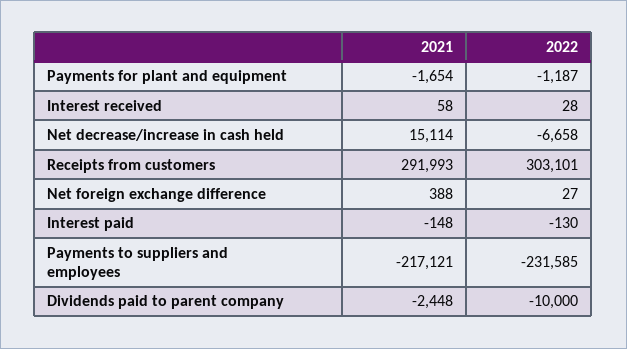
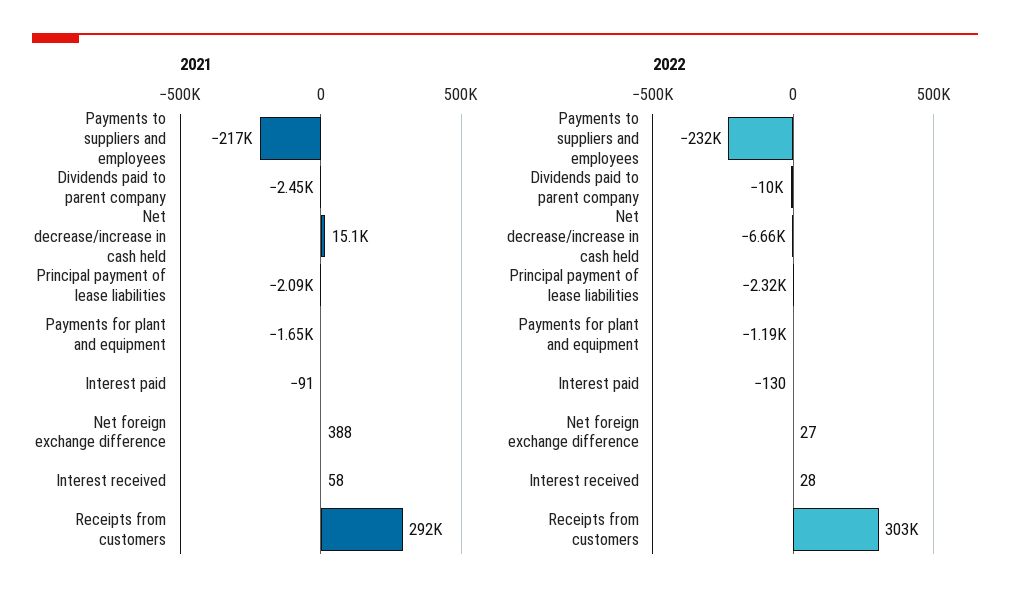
  {
    "2021": {
      "Payments for plant and equipment": -1654,
      "Interest received": 58,
      "Net decrease/increase in cash held": 15114,
      "Receipts from customers": 291993,
      "Net foreign exchange difference": 388,
-     "Interest paid": -148,
+     "Interest paid": -91,
      "Payments to suppliers and employees": -217121,
-     "Dividends paid to parent company": -2448
+     "Dividends paid to parent company": -2448,
+     "Principal payment of lease liabilities": -2090
    },
    "2022": {
      "Payments for plant and equipment": -1187,
      "Interest received": 28,
      "Net decrease/increase in cash held": -6658,
      "Receipts from customers": 303101,
      "Net foreign exchange difference": 27,
      "Interest paid": -130,
      "Payments to suppliers and employees": -231585,
-     "Dividends paid to parent company": -10000
+     "Dividends paid to parent company": -10000,
+     "Principal payment of lease liabilities": -2320
    }
  }

